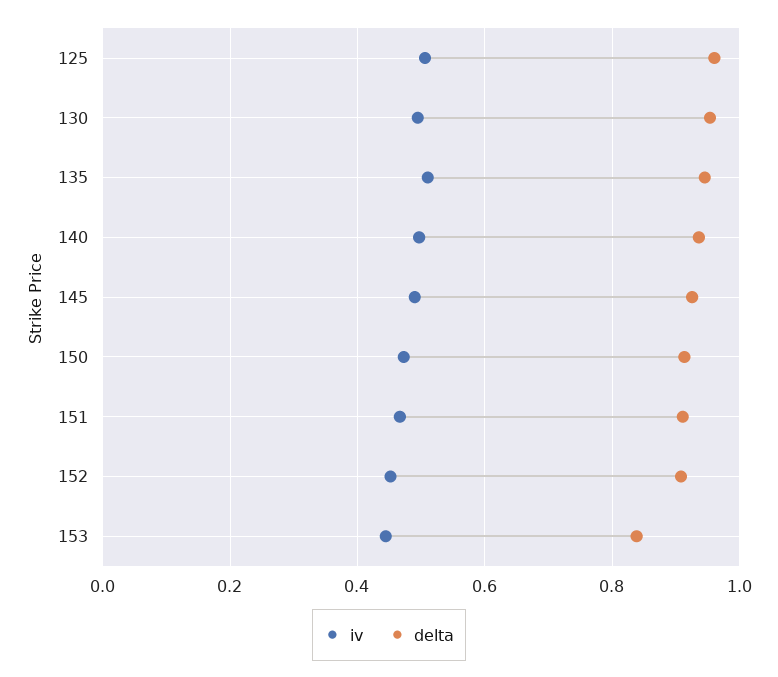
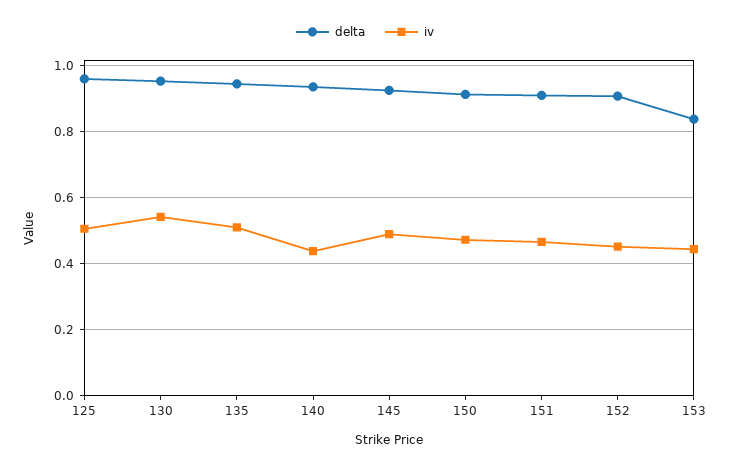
  {
    "iv": {
      "125": 0.5,
-     "130": 0.5,
+     "130": 0.54,
      "135": 0.52,
-     "140": 0.5,
+     "140": 0.44,
      "145": 0.5,
      "150": 0.48,
      "151": 0.46,
      "152": 0.46,
      "153": 0.44
    },
    "delta": {
      "125": 0.96,
      "130": 0.96,
      "135": 0.94,
      "140": 0.94,
      "145": 0.92,
      "150": 0.92,
      "151": 0.92,
      "152": 0.9,
      "153": 0.84
    }
  }

